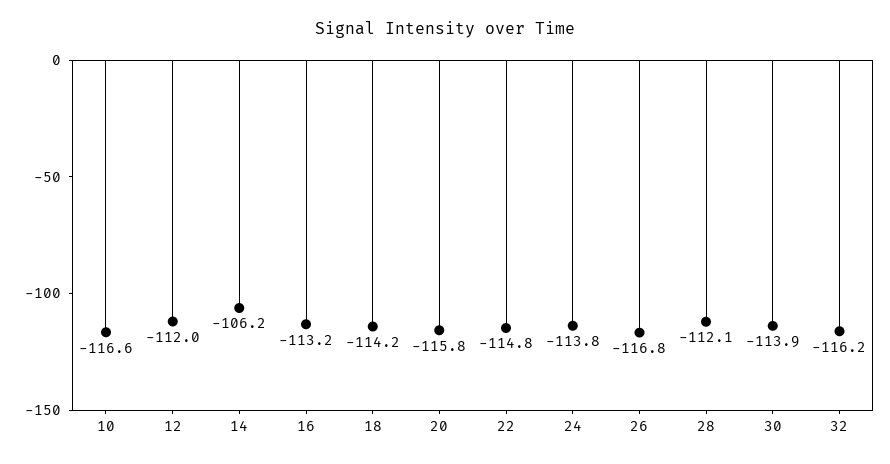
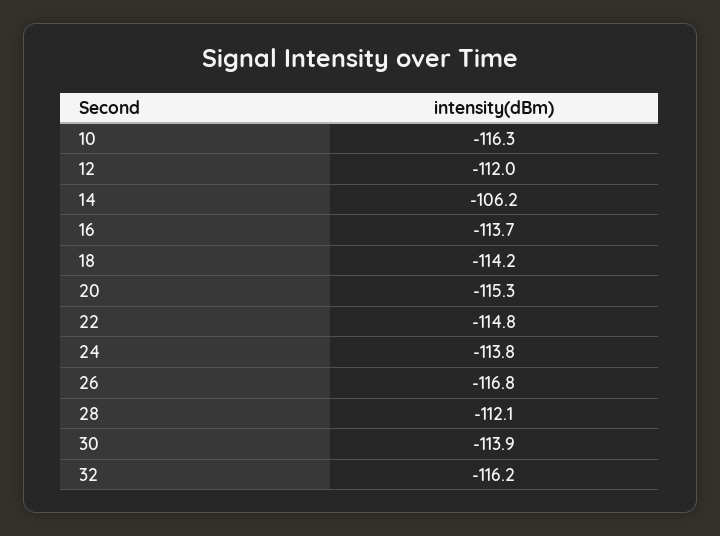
  {
-   "10": -116.6,
+   "10": -116.3,
    "12": -112,
    "14": -106.2,
-   "16": -113.2,
+   "16": -113.7,
    "18": -114.2,
-   "20": -115.8,
+   "20": -115.3,
    "22": -114.8,
    "24": -113.8,
    "26": -116.8,
    "28": -112.1,
    "30": -113.9,
    "32": -116.2
  }

